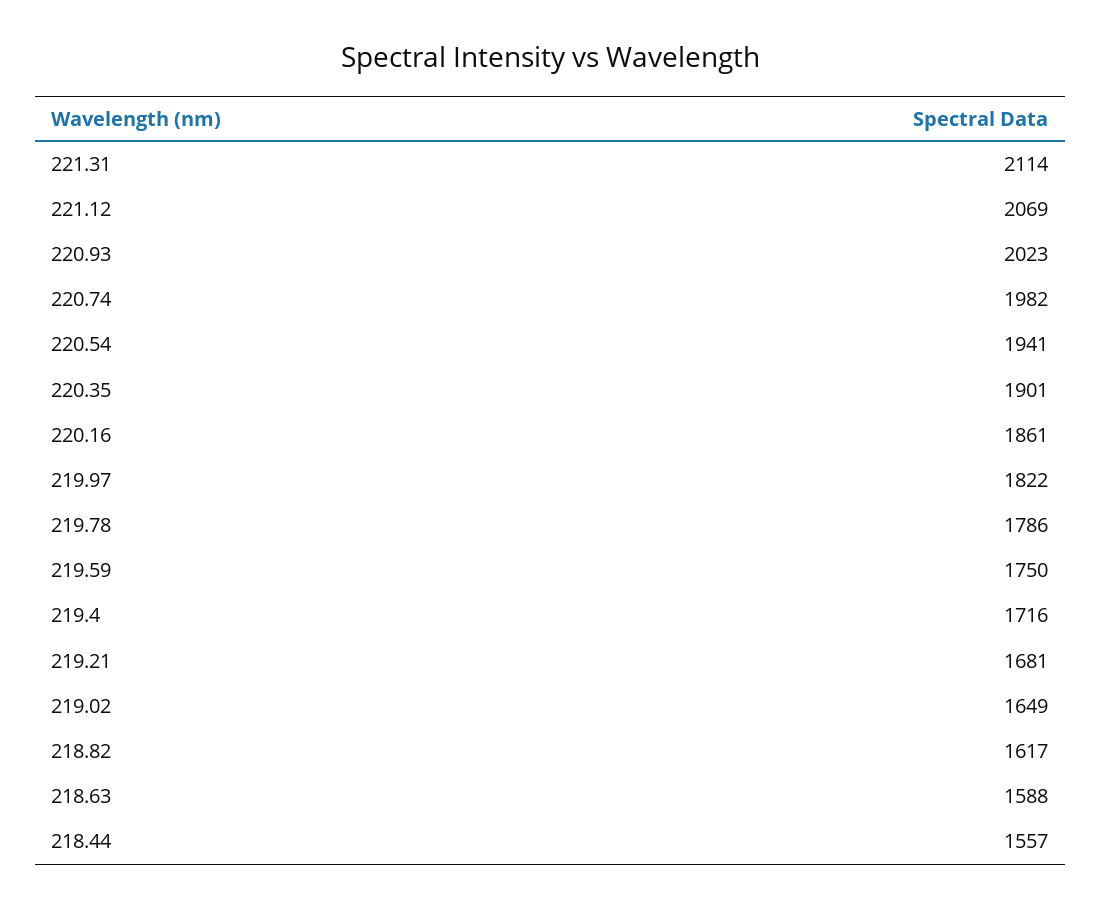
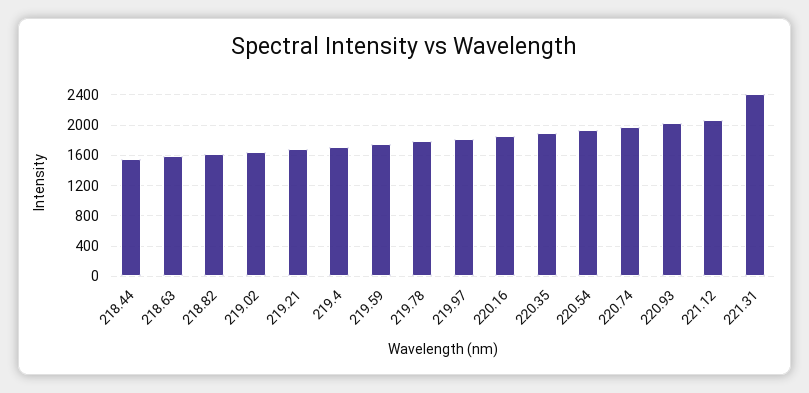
  {
-   "221.31": 2114,
+   "221.31": 2400,
    "221.12": 2069,
    "220.93": 2023,
    "220.74": 1982,
    "220.54": 1941,
    "220.35": 1901,
    "220.16": 1861,
    "219.97": 1822,
    "219.78": 1786,
    "219.59": 1750,
    "219.4": 1716,
    "219.21": 1681,
    "219.02": 1649,
    "218.82": 1617,
    "218.63": 1588,
    "218.44": 1557
  }

